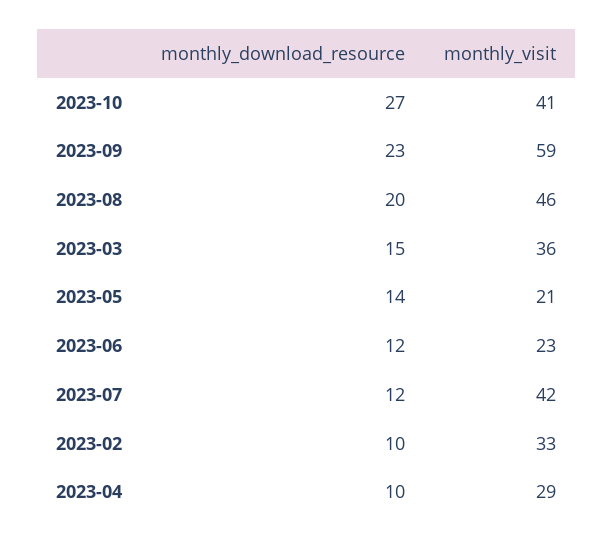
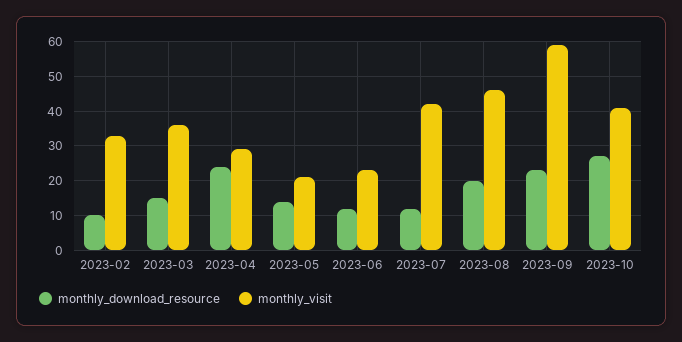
  {
    "monthly_download_resource": {
      "2023-10": 27,
      "2023-09": 23,
      "2023-08": 20,
      "2023-03": 15,
      "2023-05": 14,
      "2023-06": 12,
      "2023-07": 12,
      "2023-02": 10,
-     "2023-04": 10
+     "2023-04": 25
    },
    "monthly_visit": {
      "2023-10": 41,
      "2023-09": 59,
      "2023-08": 46,
      "2023-03": 36,
      "2023-05": 21,
      "2023-06": 23,
      "2023-07": 42,
      "2023-02": 33,
      "2023-04": 29
    }
  }

